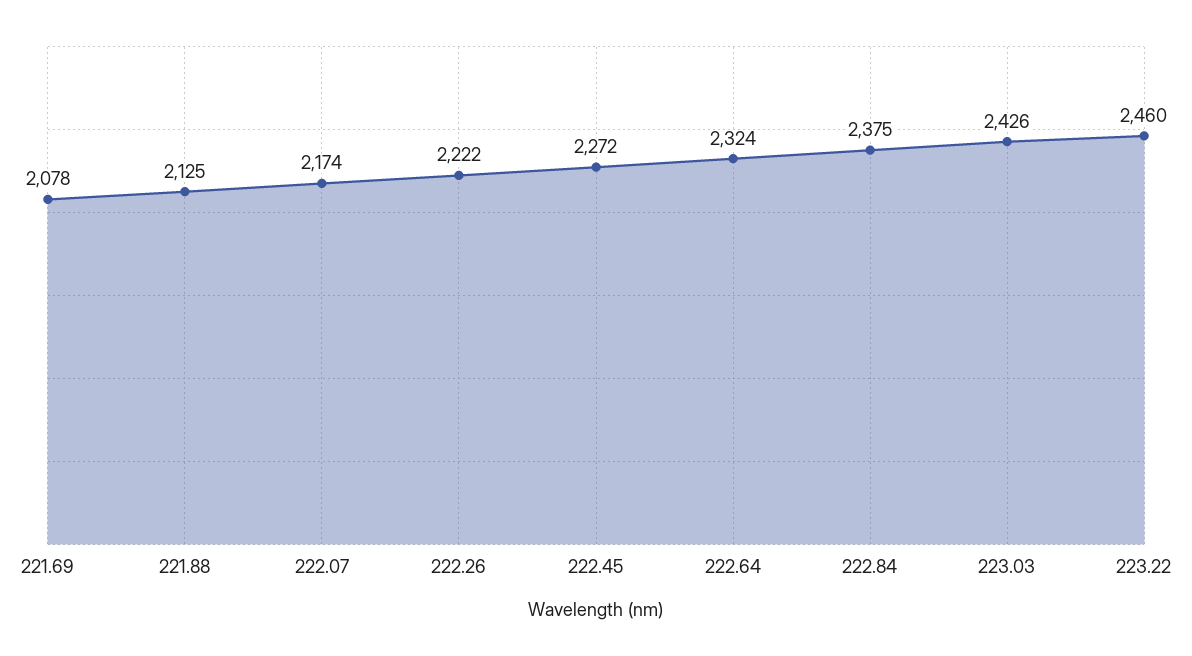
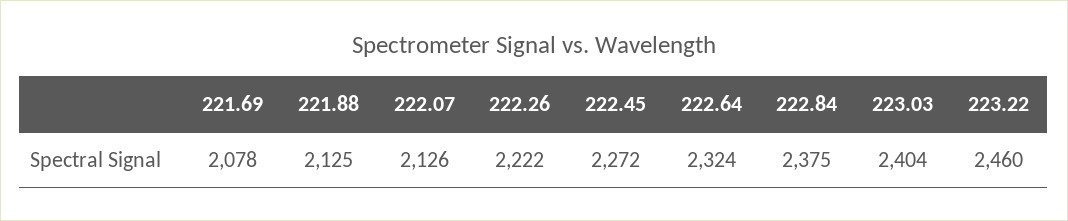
  {
    "221.69": 2078,
    "221.88": 2125,
-   "222.07": 2174,
+   "222.07": 2126,
    "222.26": 2222,
    "222.45": 2272,
    "222.64": 2324,
    "222.84": 2375,
-   "223.03": 2426,
+   "223.03": 2404,
    "223.22": 2460
  }

